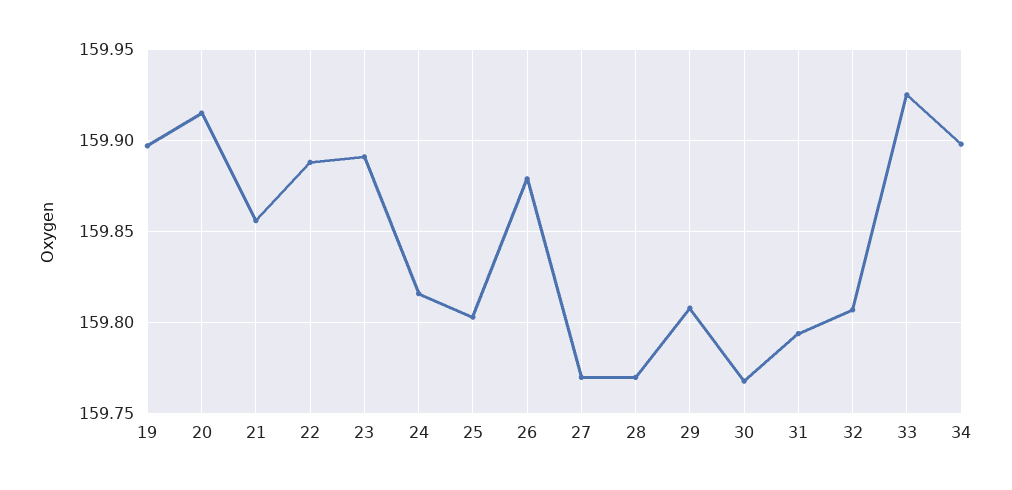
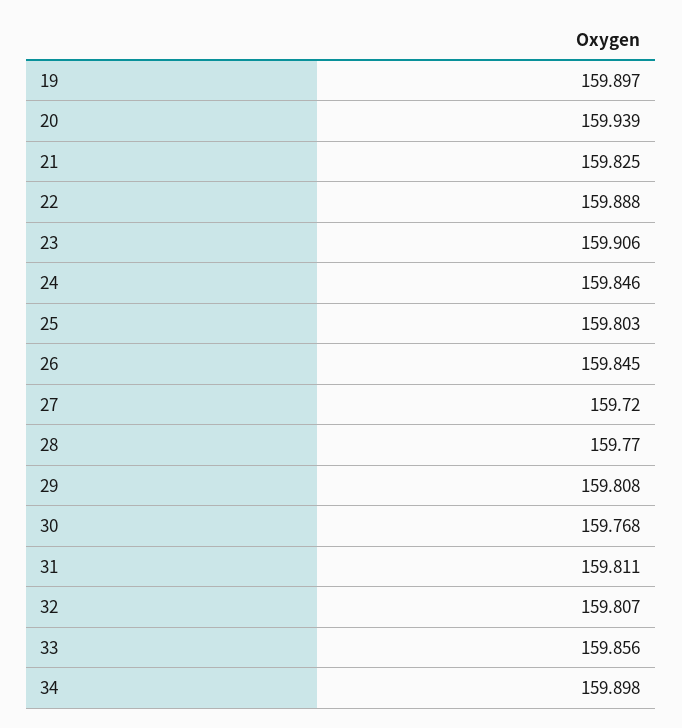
  {
    "19": 159.897,
-   "20": 159.915,
+   "20": 159.939,
-   "21": 159.855,
+   "21": 159.825,
    "22": 159.888,
-   "23": 159.89,
+   "23": 159.906,
-   "24": 159.815,
+   "24": 159.846,
    "25": 159.803,
-   "26": 159.88,
+   "26": 159.845,
-   "27": 159.77,
+   "27": 159.72,
    "28": 159.77,
    "29": 159.808,
    "30": 159.768,
-   "31": 159.795,
+   "31": 159.811,
    "32": 159.807,
-   "33": 159.925,
+   "33": 159.856,
    "34": 159.898
  }

